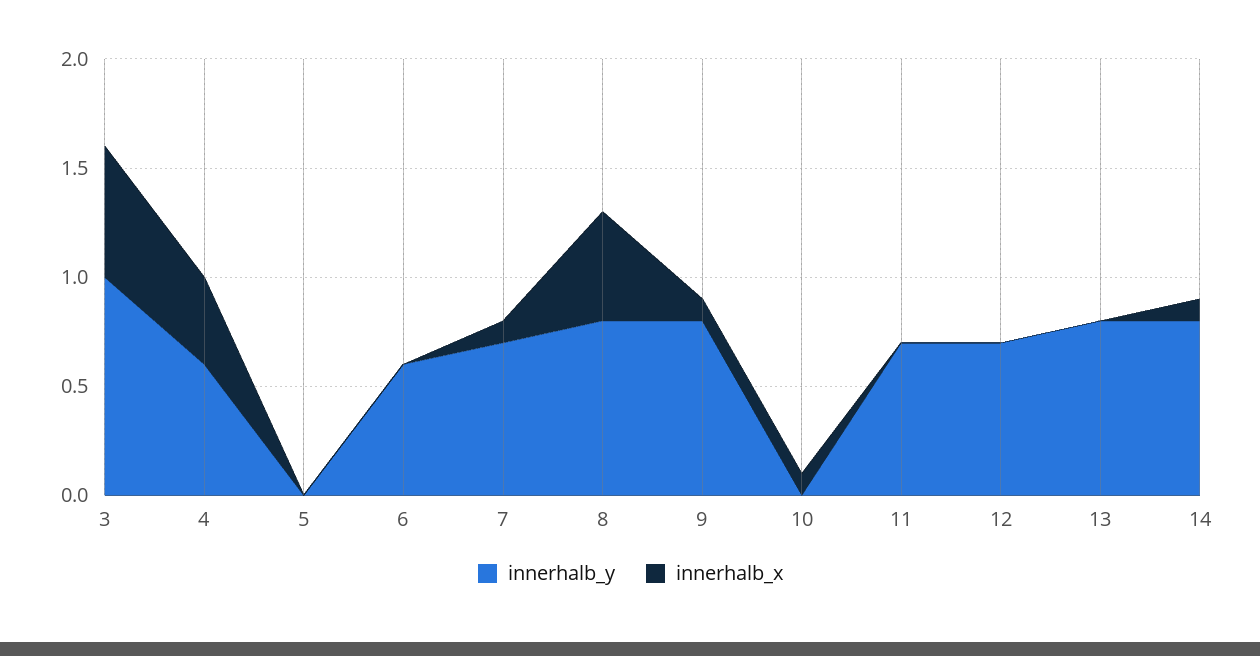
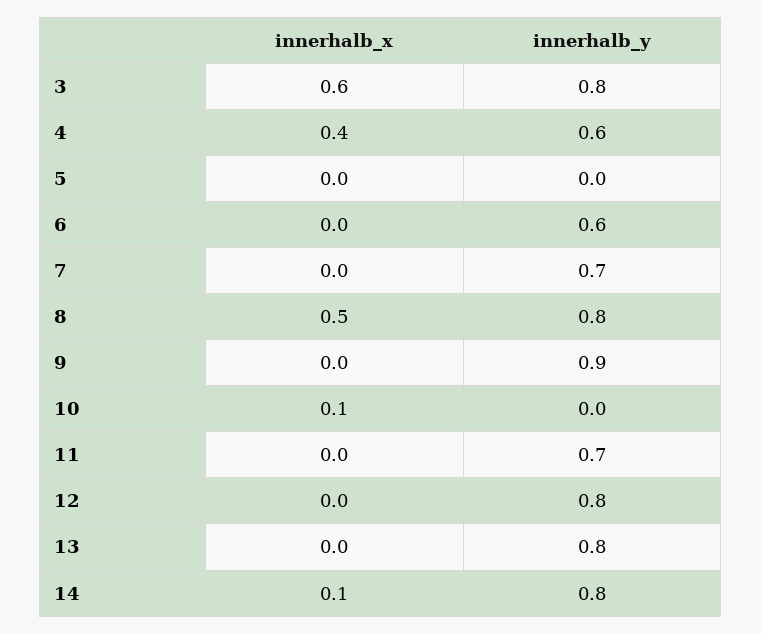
  {
    "innerhalb_y": {
-     "3": 1,
+     "3": 0.8,
      "4": 0.6,
      "5": 0,
      "6": 0.6,
      "7": 0.7,
      "8": 0.8,
-     "9": 0.8,
+     "9": 0.9,
      "10": 0,
      "11": 0.7,
-     "12": 0.7,
+     "12": 0.8,
      "13": 0.8,
      "14": 0.8
    },
    "innerhalb_x": {
      "3": 0.6,
      "4": 0.4,
      "5": 0,
      "6": 0,
-     "7": 0.1,
+     "7": 0,
      "8": 0.5,
-     "9": 0.1,
+     "9": 0,
      "10": 0.1,
      "11": 0,
      "12": 0,
      "13": 0,
      "14": 0.1
    }
  }

